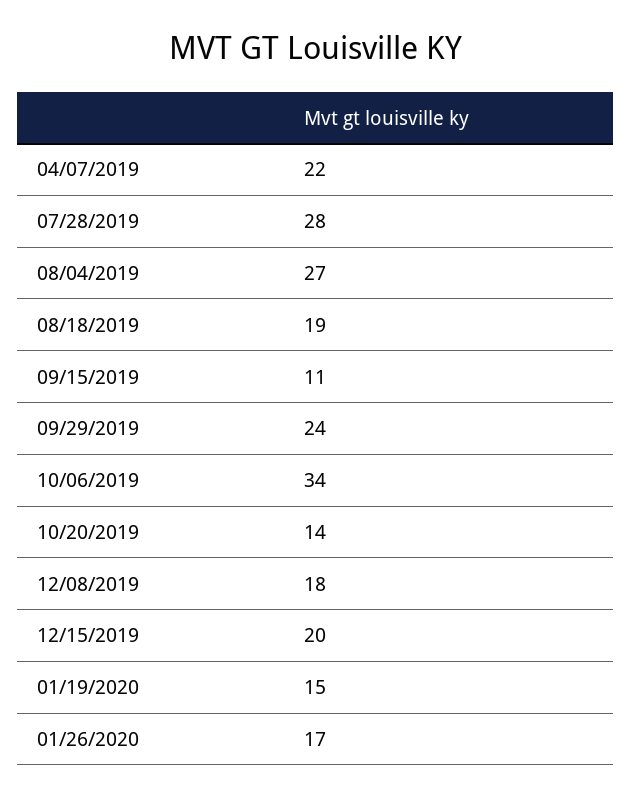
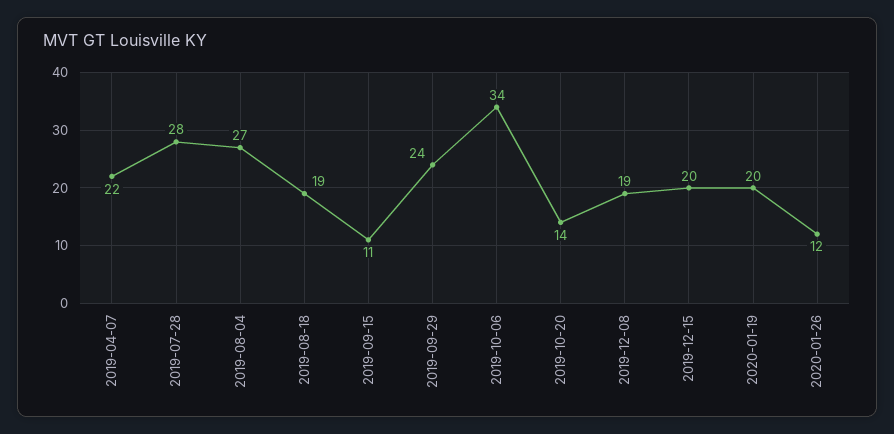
  {
    "04/07/2019": 22,
    "07/28/2019": 28,
    "08/04/2019": 27,
    "08/18/2019": 19,
    "09/15/2019": 11,
    "09/29/2019": 24,
    "10/06/2019": 34,
    "10/20/2019": 14,
-   "12/08/2019": 18,
+   "12/08/2019": 19,
    "12/15/2019": 20,
-   "01/19/2020": 15,
+   "01/19/2020": 20,
-   "01/26/2020": 17
+   "01/26/2020": 12
  }

